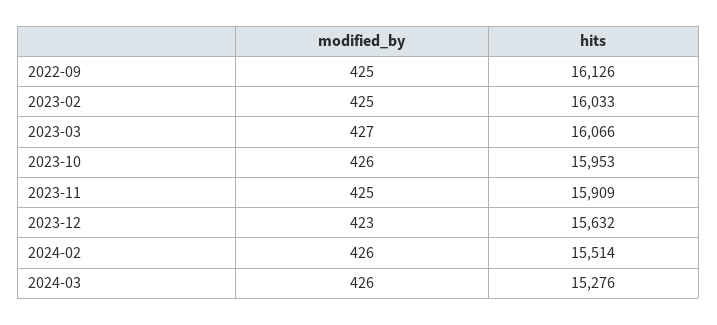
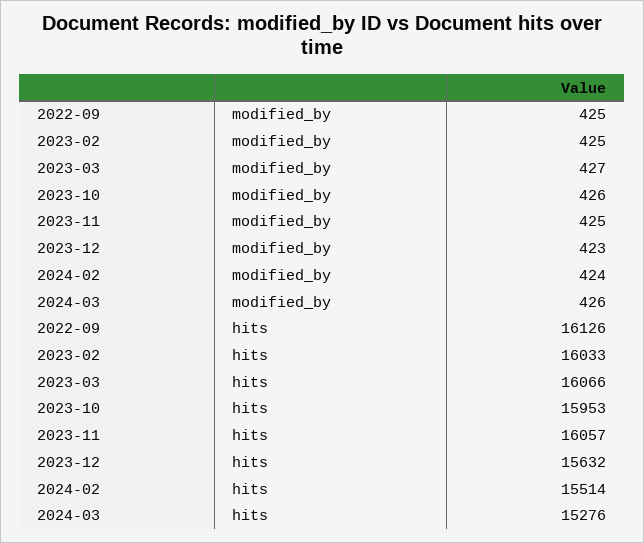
  {
    "modified_by": {
      "2022-09": 425,
      "2023-02": 425,
      "2023-03": 427,
      "2023-10": 426,
      "2023-11": 425,
      "2023-12": 423,
-     "2024-02": 426,
+     "2024-02": 424,
      "2024-03": 426
    },
    "hits": {
      "2022-09": 16126,
      "2023-02": 16033,
      "2023-03": 16066,
      "2023-10": 15953,
-     "2023-11": 15909,
+     "2023-11": 16057,
      "2023-12": 15632,
      "2024-02": 15514,
      "2024-03": 15276
    }
  }

